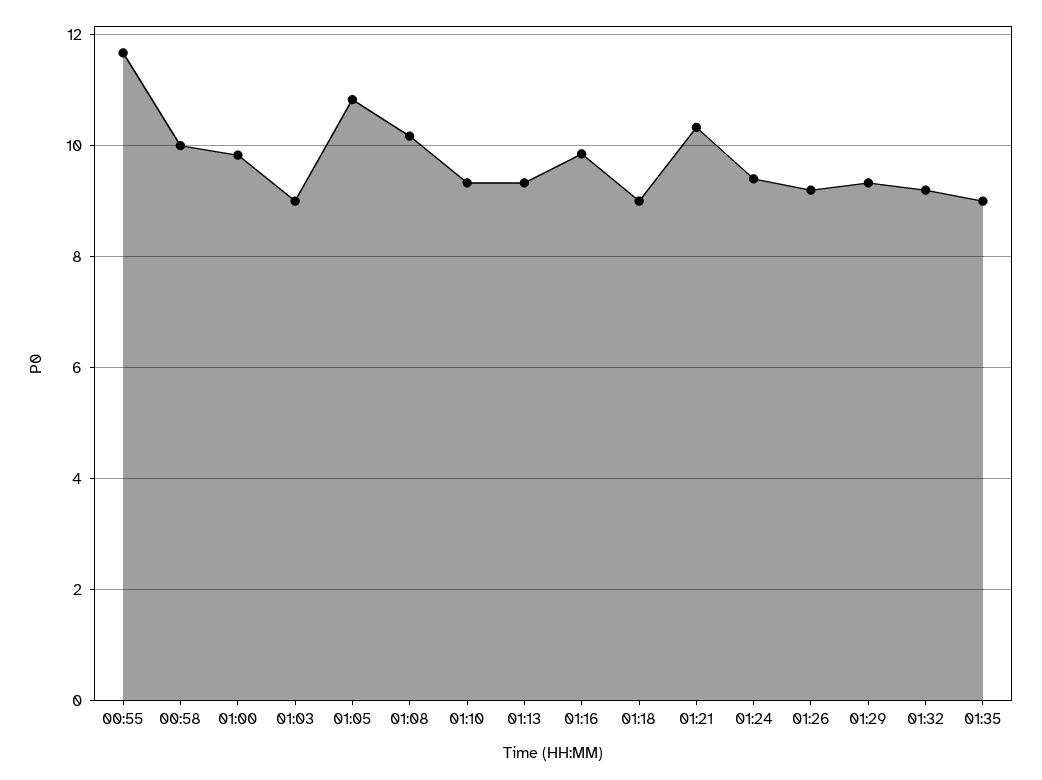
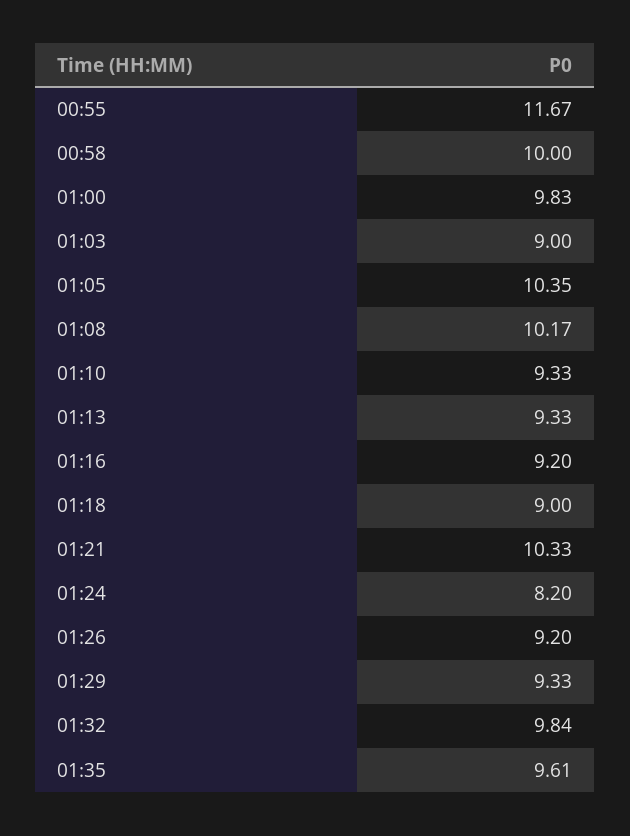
  {
    "00:55": 11.67,
    "00:58": 10,
    "01:00": 9.83,
    "01:03": 9,
-   "01:05": 10.8,
+   "01:05": 10.35,
    "01:08": 10.17,
    "01:10": 9.33,
    "01:13": 9.33,
-   "01:16": 9.8,
+   "01:16": 9.2,
    "01:18": 9,
    "01:21": 10.33,
-   "01:24": 9.4,
+   "01:24": 8.2,
    "01:26": 9.2,
    "01:29": 9.33,
-   "01:32": 9.2,
+   "01:32": 9.84,
-   "01:35": 9
+   "01:35": 9.61
  }

